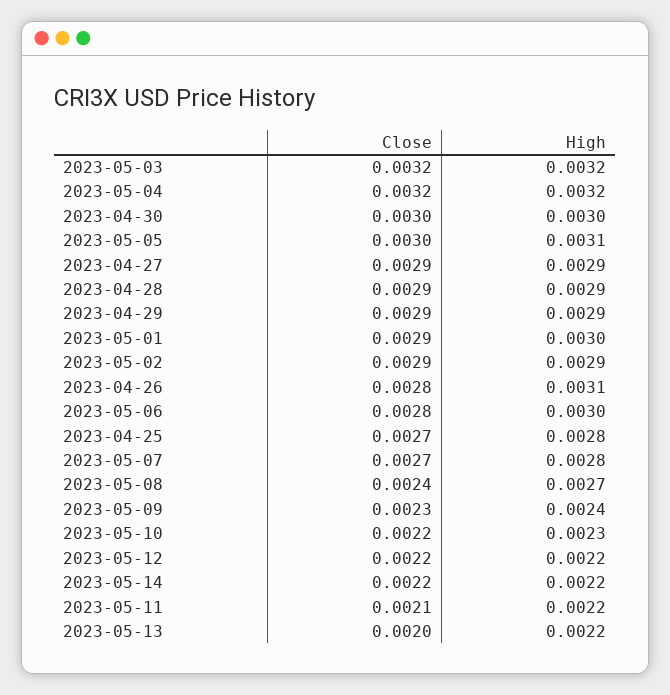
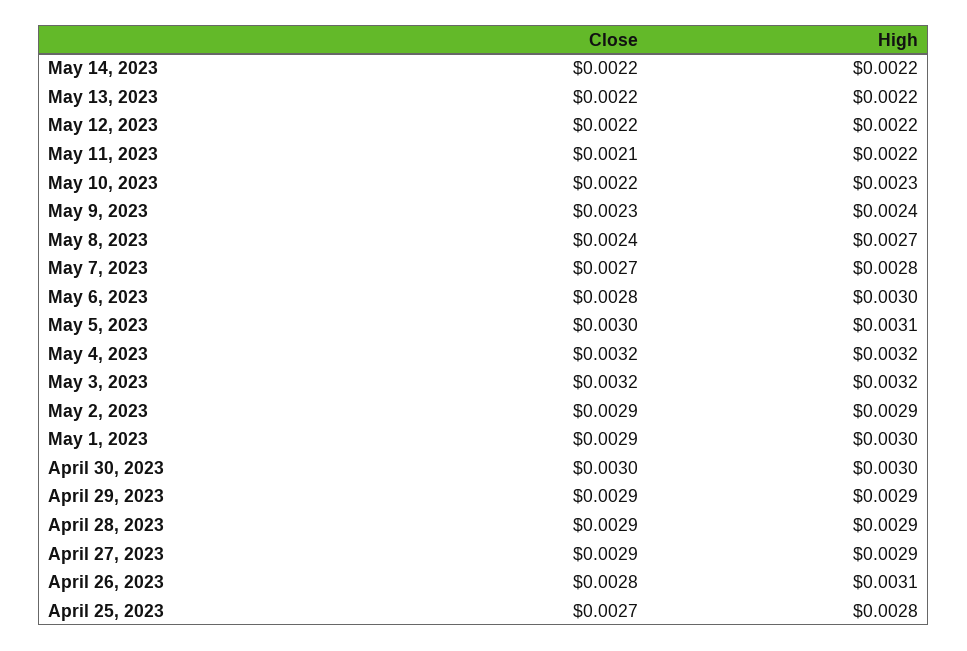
  {
    "Close": {
      "2023-05-03": 0.0032,
      "2023-05-04": 0.0032,
      "2023-04-30": 0.003,
      "2023-05-05": 0.003,
      "2023-04-27": 0.0029,
      "2023-04-28": 0.0029,
      "2023-04-29": 0.0029,
      "2023-05-01": 0.0029,
      "2023-05-02": 0.0029,
      "2023-04-26": 0.0028,
      "2023-05-06": 0.0028,
      "2023-04-25": 0.0027,
      "2023-05-07": 0.0027,
      "2023-05-08": 0.0024,
      "2023-05-09": 0.0023,
      "2023-05-10": 0.0022,
      "2023-05-12": 0.0022,
      "2023-05-14": 0.0022,
      "2023-05-11": 0.0021,
-     "2023-05-13": 0.002
+     "2023-05-13": 0.0022
    },
    "High": {
      "2023-05-03": 0.0032,
      "2023-05-04": 0.0032,
      "2023-04-30": 0.003,
      "2023-05-05": 0.0031,
      "2023-04-27": 0.0029,
      "2023-04-28": 0.0029,
      "2023-04-29": 0.0029,
      "2023-05-01": 0.003,
      "2023-05-02": 0.0029,
      "2023-04-26": 0.0031,
      "2023-05-06": 0.003,
      "2023-04-25": 0.0028,
      "2023-05-07": 0.0028,
      "2023-05-08": 0.0027,
      "2023-05-09": 0.0024,
      "2023-05-10": 0.0023,
      "2023-05-12": 0.0022,
      "2023-05-14": 0.0022,
      "2023-05-11": 0.0022,
      "2023-05-13": 0.0022
    }
  }

